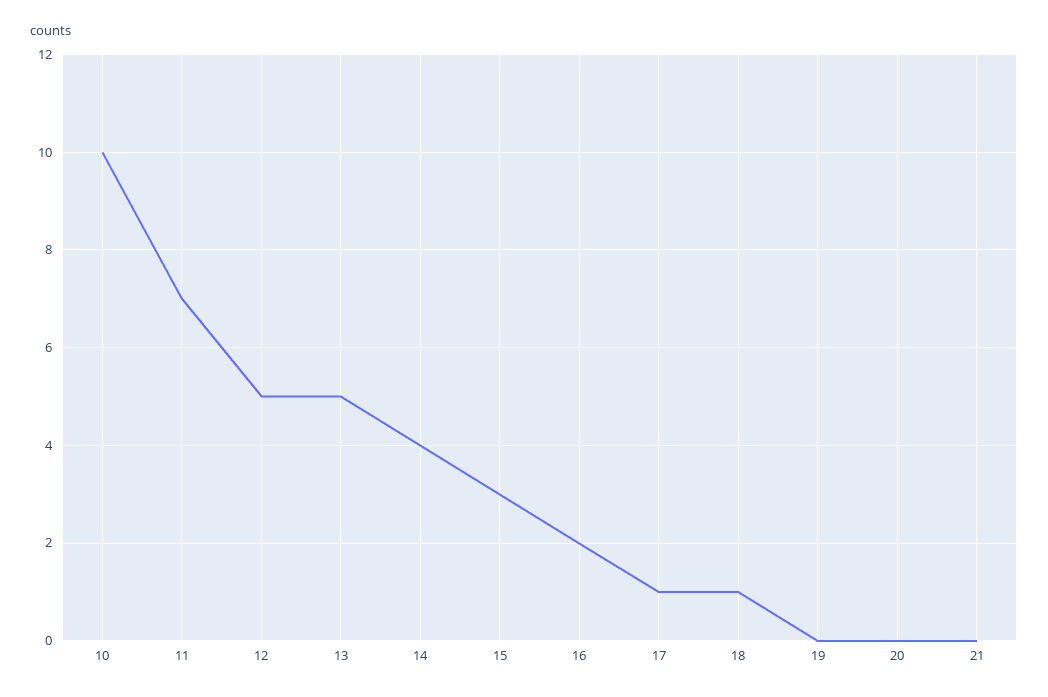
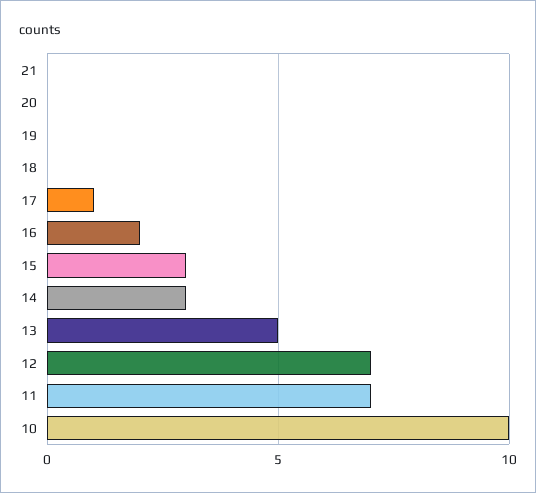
  {
    "10": 10,
    "11": 7,
-   "12": 5,
+   "12": 7,
    "13": 5,
-   "14": 4,
+   "14": 3,
    "15": 3,
    "16": 2,
    "17": 1,
-   "18": 1,
+   "18": 0,
    "19": 0,
    "20": 0,
    "21": 0
  }

